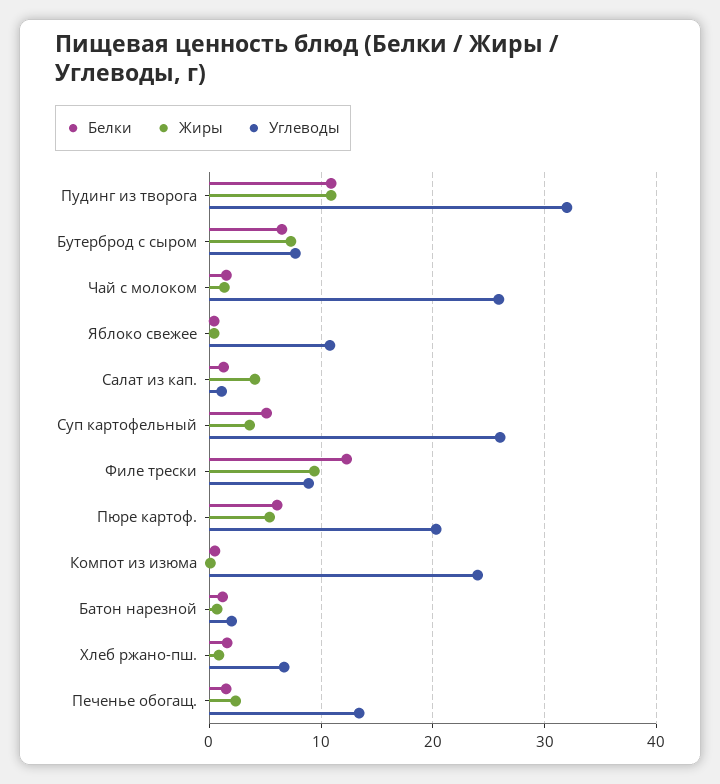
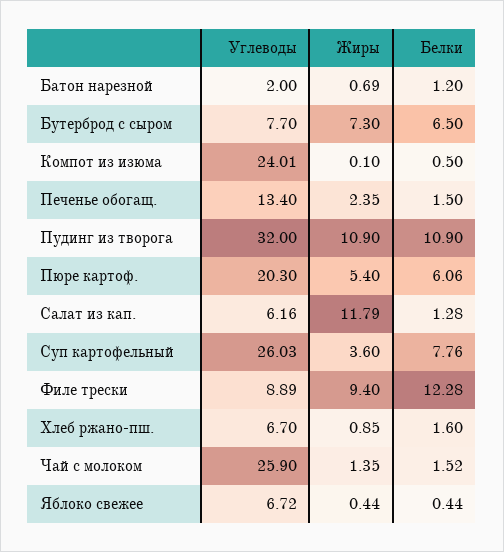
  {
    "Белки": {
      "Пудинг из творога": 10.9,
      "Бутерброд с сыром": 6.5,
      "Чай с молоком": 1.52,
      "Яблоко свежее": 0.44,
      "Салат из кап.": 1.28,
-     "Суп картофельный": 5,
+     "Суп картофельный": 7.76,
      "Филе трески": 12.28,
      "Пюре картоф.": 6.06,
      "Компот из изюма": 0.5,
      "Батон нарезной": 1.2,
      "Хлеб ржано-пш.": 1.6,
      "Печенье обогащ.": 1.5
    },
    "Жиры": {
      "Пудинг из творога": 10.9,
      "Бутерброд с сыром": 7.3,
      "Чай с молоком": 1.35,
      "Яблоко свежее": 0.44,
-     "Салат из кап.": 4,
+     "Салат из кап.": 11.79,
      "Суп картофельный": 3.6,
      "Филе трески": 9.4,
      "Пюре картоф.": 5.4,
      "Компот из изюма": 0.1,
      "Батон нарезной": 0.69,
      "Хлеб ржано-пш.": 0.85,
      "Печенье обогащ.": 2.35
    },
    "Углеводы": {
      "Пудинг из творога": 32,
      "Бутерброд с сыром": 7.7,
      "Чай с молоком": 25.9,
-     "Яблоко свежее": 11,
+     "Яблоко свежее": 6.72,
-     "Салат из кап.": 1,
+     "Салат из кап.": 6.16,
      "Суп картофельный": 26.03,
      "Филе трески": 8.89,
      "Пюре картоф.": 20.3,
      "Компот из изюма": 24.01,
      "Батон нарезной": 2,
      "Хлеб ржано-пш.": 6.7,
      "Печенье обогащ.": 13.4
    }
  }

